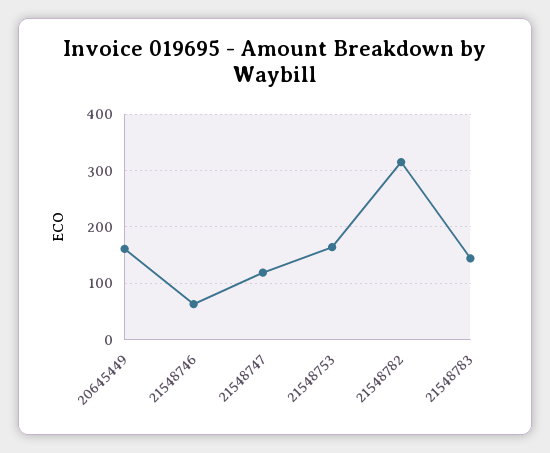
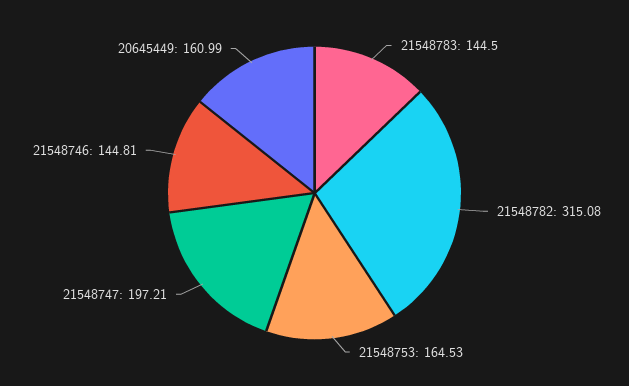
  {
    "20645449": 160.99,
-   "21548746": 60,
+   "21548746": 144.81,
-   "21548747": 120,
+   "21548747": 197.21,
    "21548753": 164.53,
    "21548782": 315.08,
    "21548783": 144.5
  }

